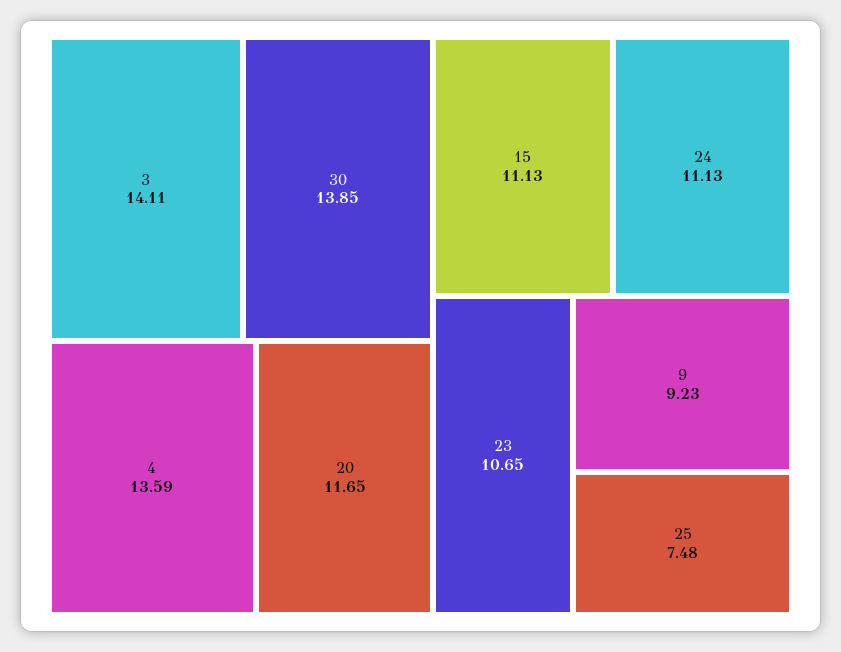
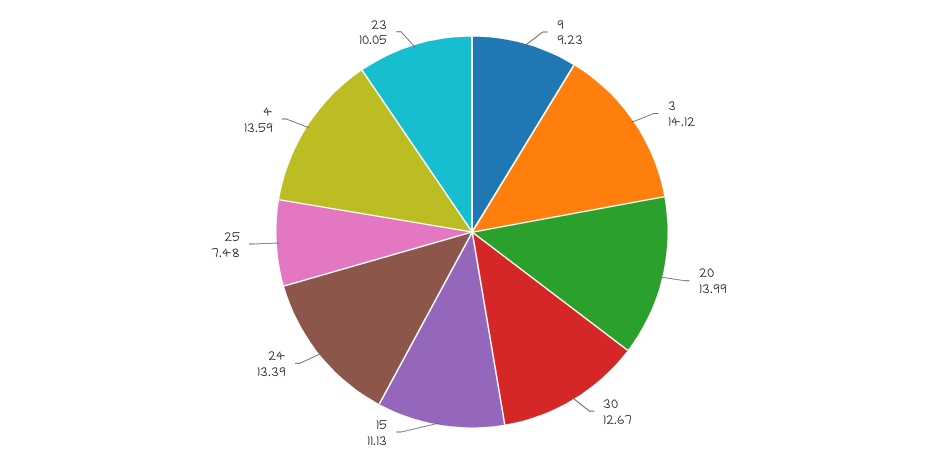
  {
-   "3": 14.11,
+   "3": 14.12,
-   "30": 13.85,
+   "30": 12.67,
    "4": 13.59,
-   "20": 11.65,
+   "20": 13.99,
    "15": 11.13,
-   "24": 11.13,
+   "24": 13.39,
-   "23": 10.65,
+   "23": 10.05,
    "9": 9.23,
    "25": 7.48
  }

